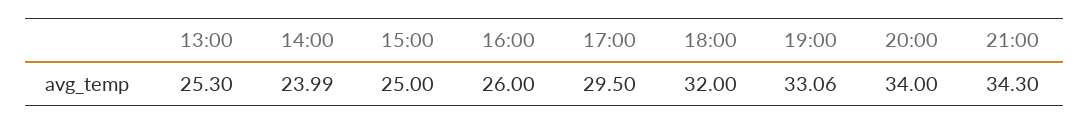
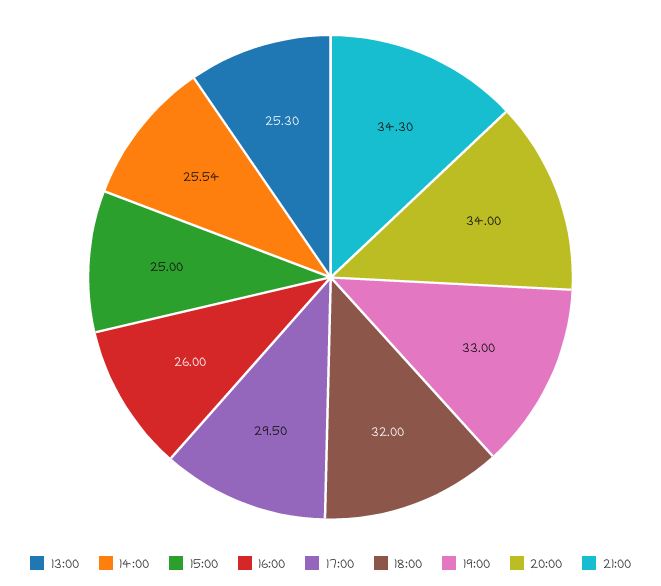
  {
    "13:00": 25.3,
-   "14:00": 23.99,
+   "14:00": 25.54,
    "15:00": 25,
    "16:00": 26,
    "17:00": 29.5,
    "18:00": 32,
-   "19:00": 33.06,
+   "19:00": 33,
    "20:00": 34,
    "21:00": 34.3
  }

